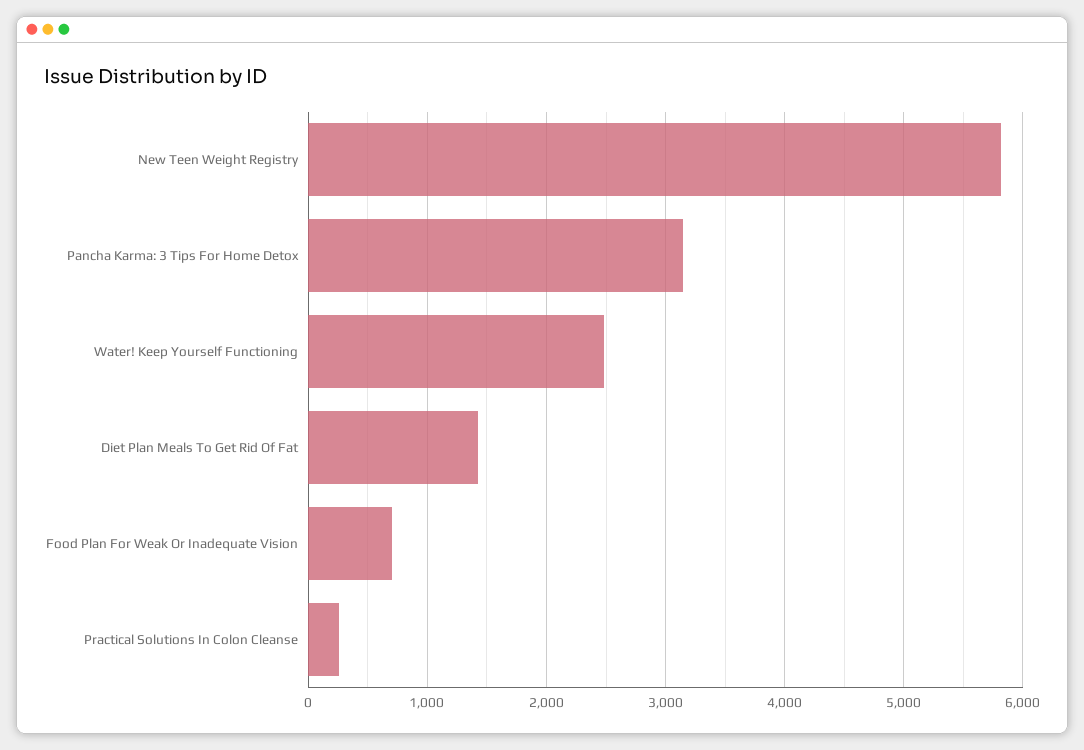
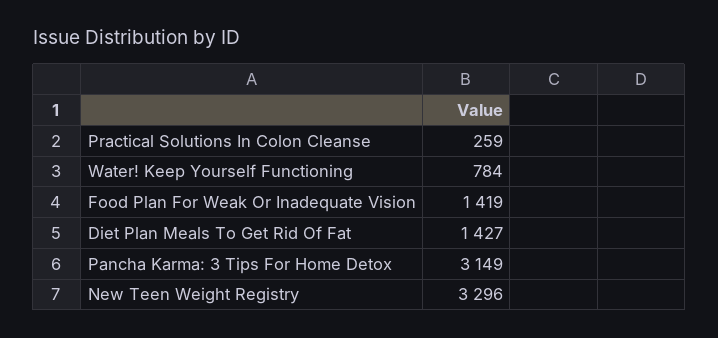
  {
-   "New Teen Weight Registry": 5800,
+   "New Teen Weight Registry": 3296,
    "Pancha Karma: 3 Tips For Home Detox": 3149,
-   "Water! Keep Yourself Functioning": 2500,
+   "Water! Keep Yourself Functioning": 784,
    "Diet Plan Meals To Get Rid Of Fat": 1427,
-   "Food Plan For Weak Or Inadequate Vision": 700,
+   "Food Plan For Weak Or Inadequate Vision": 1419,
    "Practical Solutions In Colon Cleanse": 259
  }

